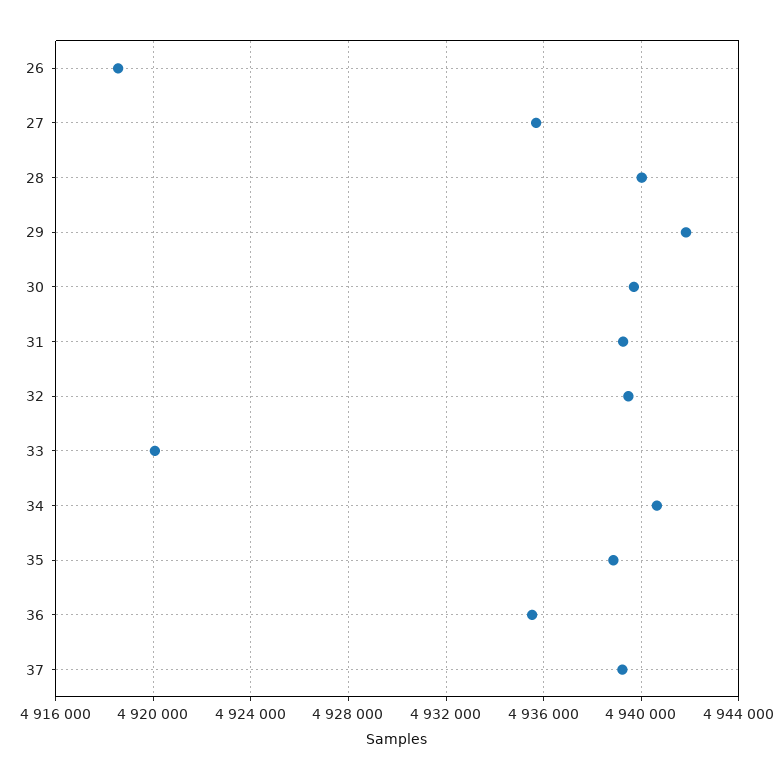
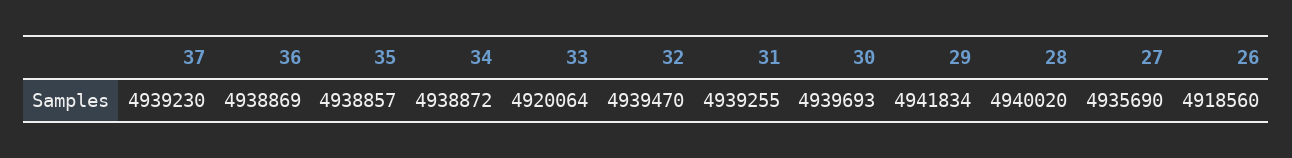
  {
    "26": 4918560,
    "27": 4935690,
    "28": 4940020,
    "29": 4941834,
    "30": 4939693,
    "31": 4939255,
    "32": 4939470,
    "33": 4920064,
-   "34": 4940500,
+   "34": 4938872,
    "35": 4938857,
-   "36": 4935500,
+   "36": 4938869,
    "37": 4939230
  }

